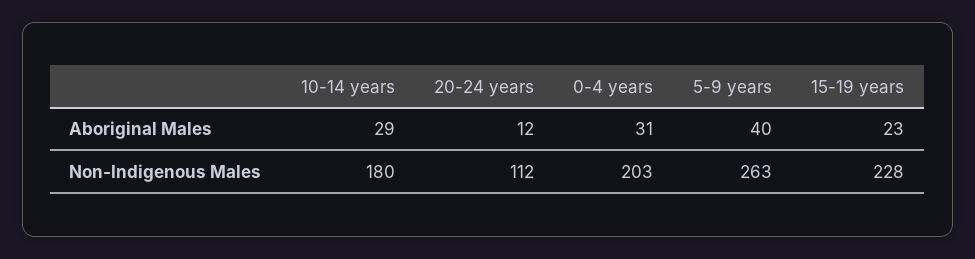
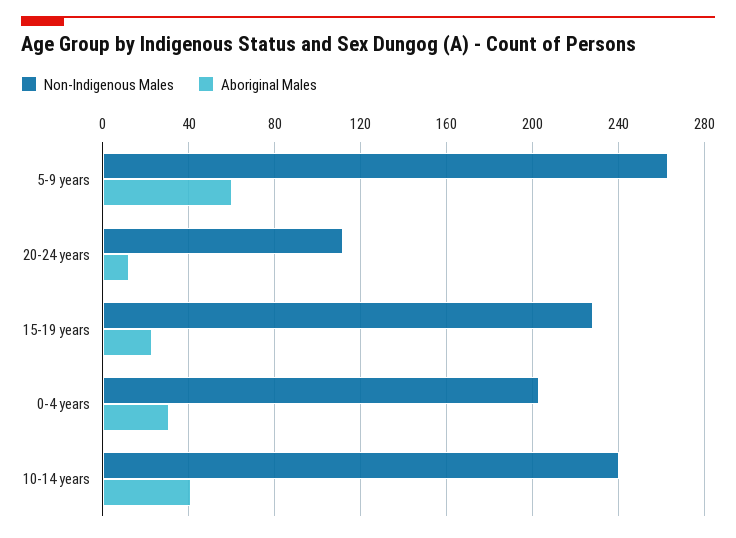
  {
    "Aboriginal Males": {
-     "10-14 years": 29,
+     "10-14 years": 40,
      "20-24 years": 12,
      "0-4 years": 31,
-     "5-9 years": 40,
+     "5-9 years": 60,
      "15-19 years": 23
    },
    "Non-Indigenous Males": {
-     "10-14 years": 180,
+     "10-14 years": 240,
      "20-24 years": 112,
      "0-4 years": 203,
      "5-9 years": 263,
      "15-19 years": 228
    }
  }

